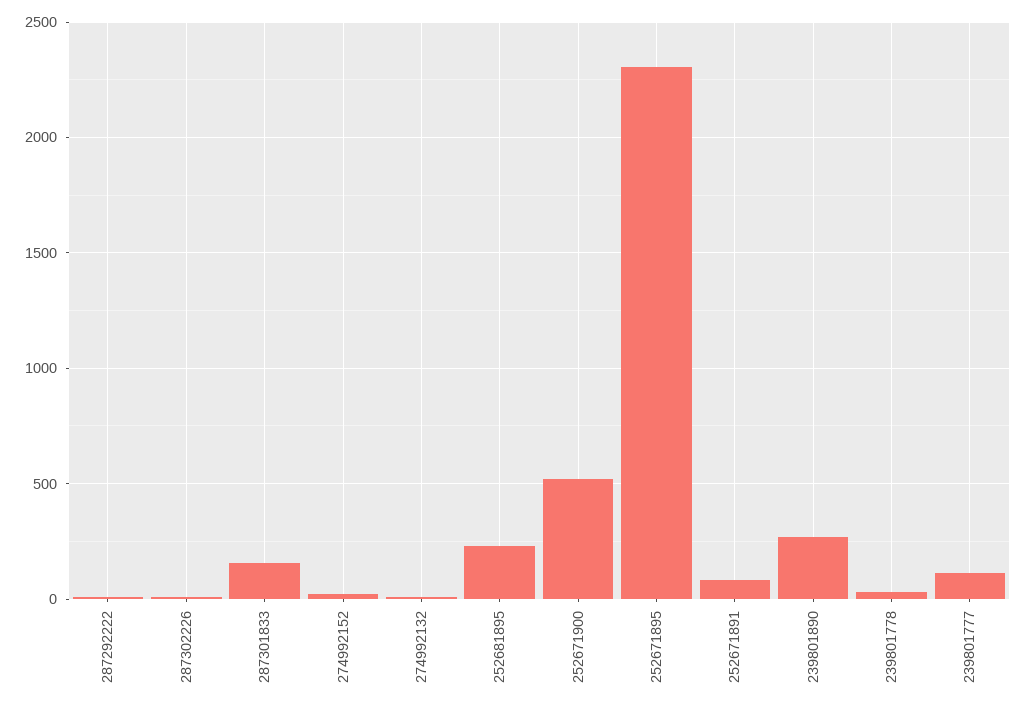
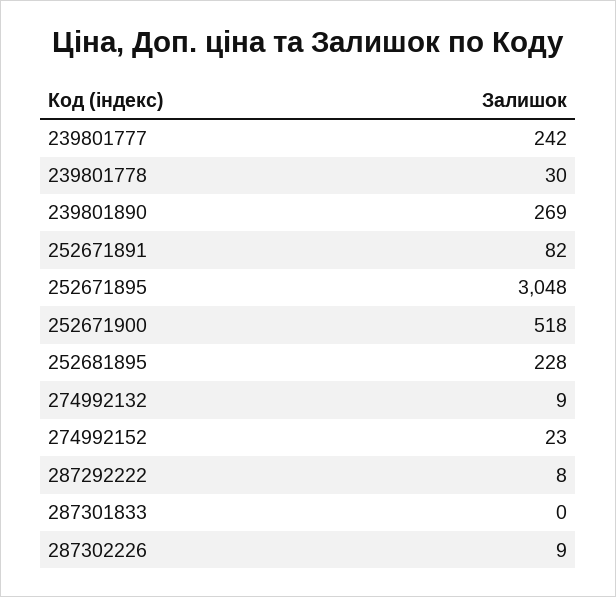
  {
    "287292222": 8,
    "287302226": 9,
-   "287301833": 150,
+   "287301833": 0,
    "274992152": 23,
    "274992132": 9,
    "252681895": 228,
    "252671900": 518,
-   "252671895": 2300,
+   "252671895": 3048,
    "252671891": 82,
    "239801890": 269,
    "239801778": 30,
-   "239801777": 100
+   "239801777": 242
  }

